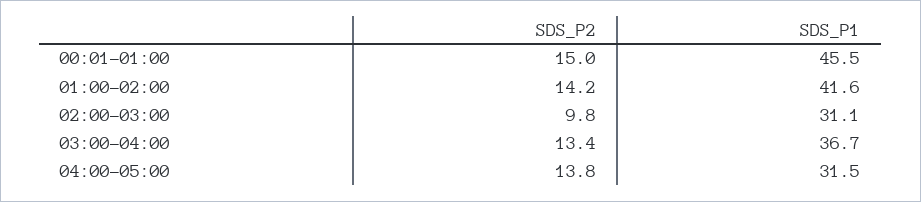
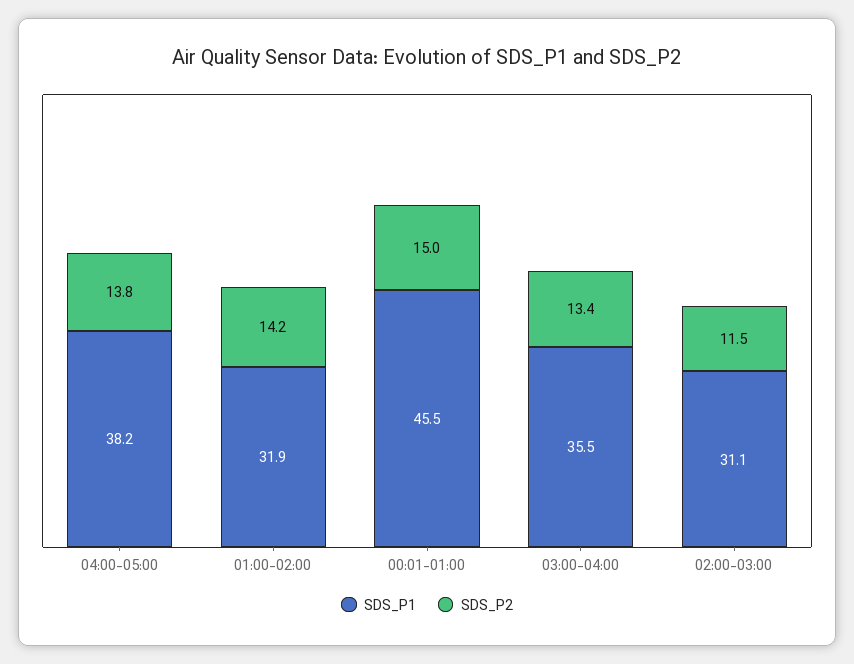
  {
    "SDS_P2": {
      "00:01-01:00": 15,
      "01:00-02:00": 14.2,
-     "02:00-03:00": 9.8,
+     "02:00-03:00": 11.5,
      "03:00-04:00": 13.4,
      "04:00-05:00": 13.8
    },
    "SDS_P1": {
      "00:01-01:00": 45.5,
-     "01:00-02:00": 41.6,
+     "01:00-02:00": 31.9,
      "02:00-03:00": 31.1,
-     "03:00-04:00": 36.7,
+     "03:00-04:00": 35.5,
-     "04:00-05:00": 31.5
+     "04:00-05:00": 38.2
    }
  }

